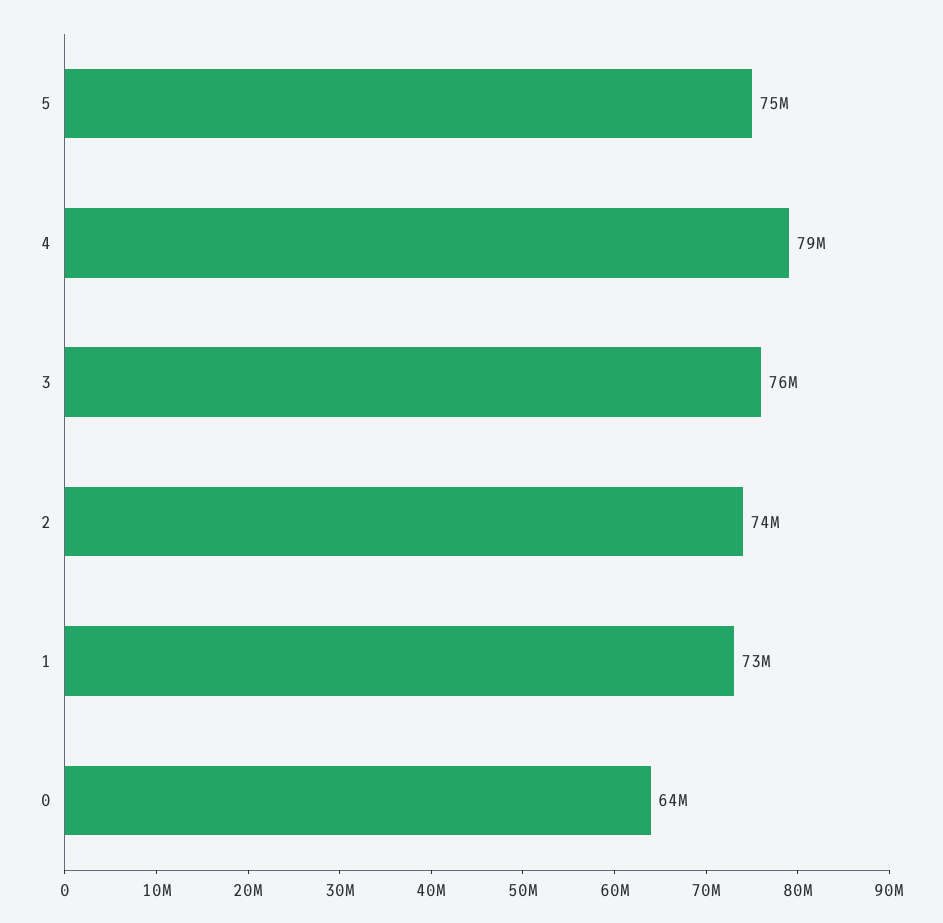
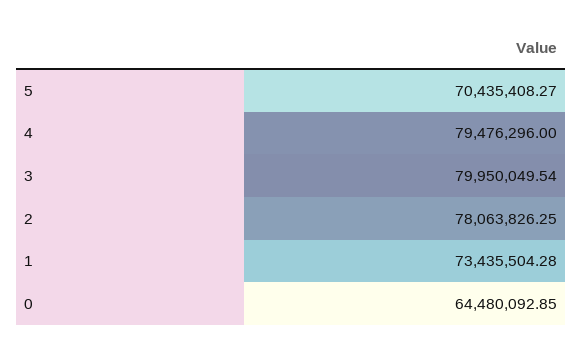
  {
-   "5": 75000000,
+   "5": 70435408.27,
    "4": 79476296,
-   "3": 76000000,
+   "3": 79950049.54,
-   "2": 74000000,
+   "2": 78063826.25,
    "1": 73435504.28,
    "0": 64480092.85
  }

